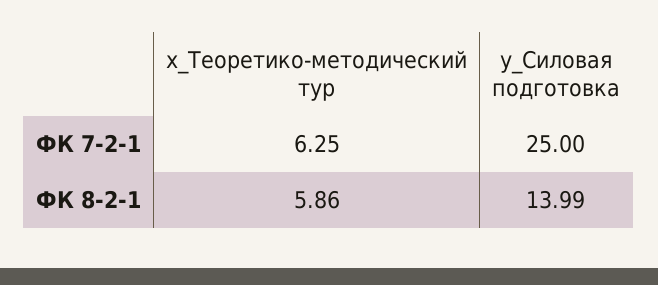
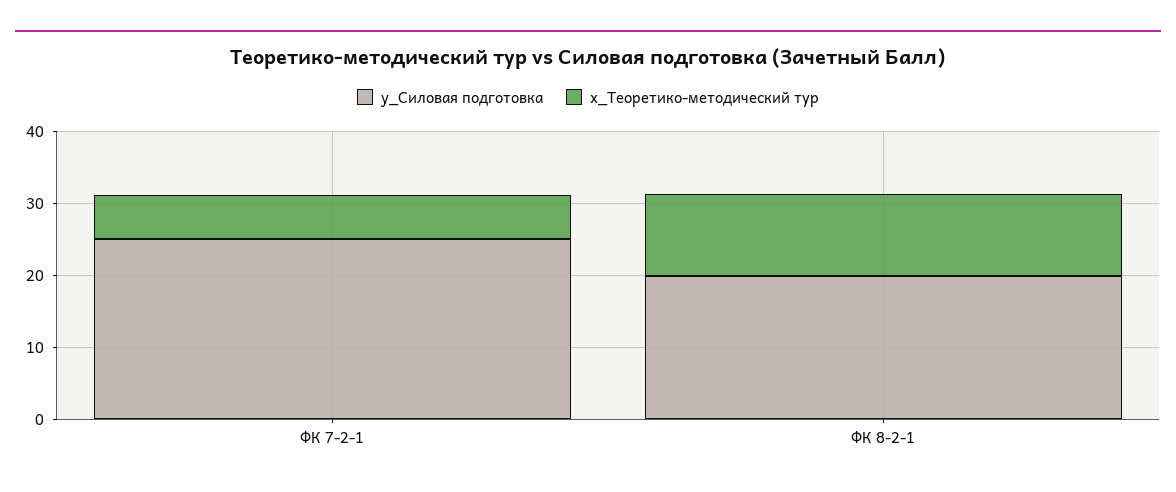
  {
    "x_Теоретико-методический тур": {
      "ФК 7-2-1": 6.25,
-     "ФК 8-2-1": 5.86
+     "ФК 8-2-1": 12
    },
    "y_Силовая подготовка": {
      "ФК 7-2-1": 25,
-     "ФК 8-2-1": 13.99
+     "ФК 8-2-1": 20
    }
  }

